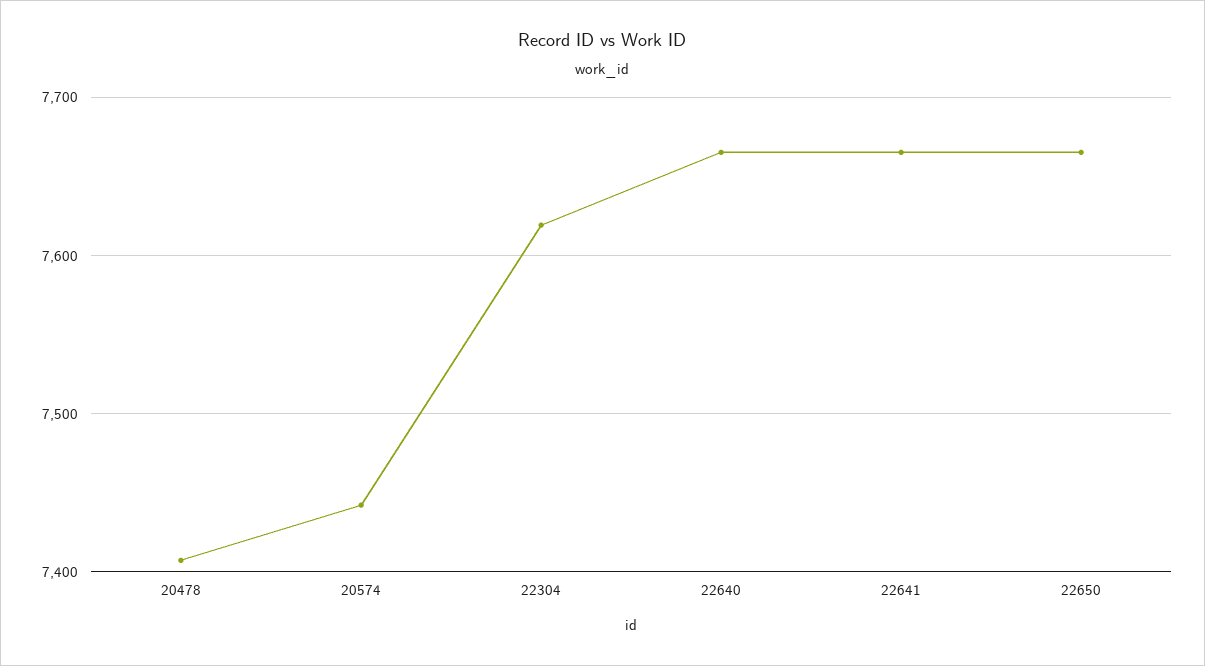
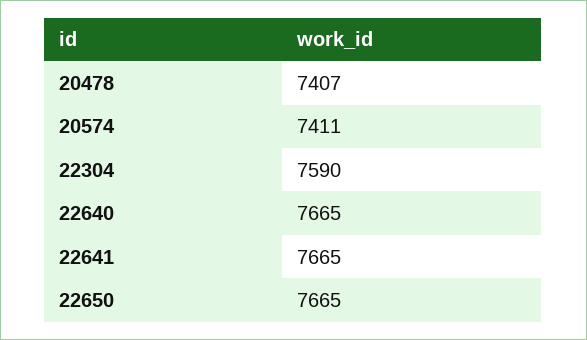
  {
    "20478": 7407,
-   "20574": 7440,
+   "20574": 7411,
-   "22304": 7620,
+   "22304": 7590,
    "22640": 7665,
    "22641": 7665,
    "22650": 7665
  }

